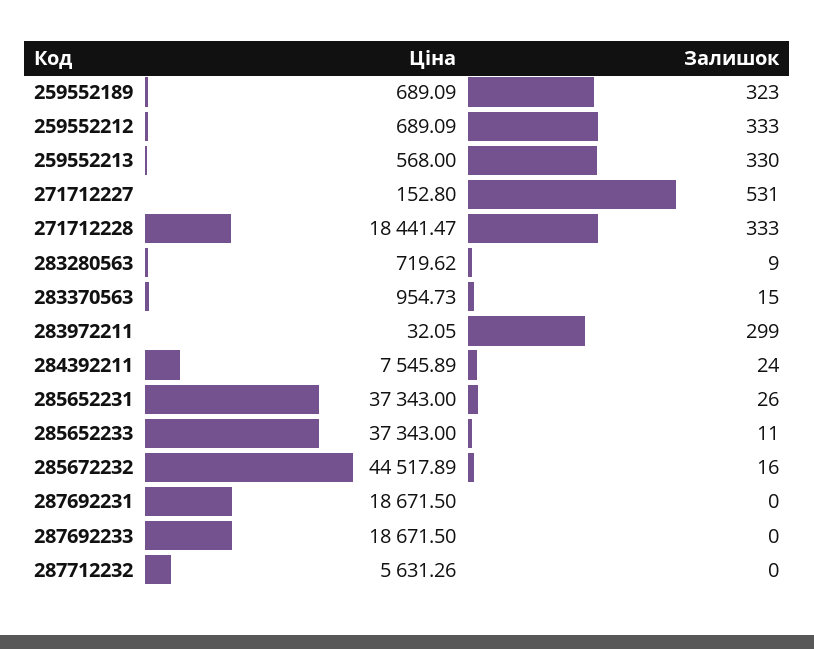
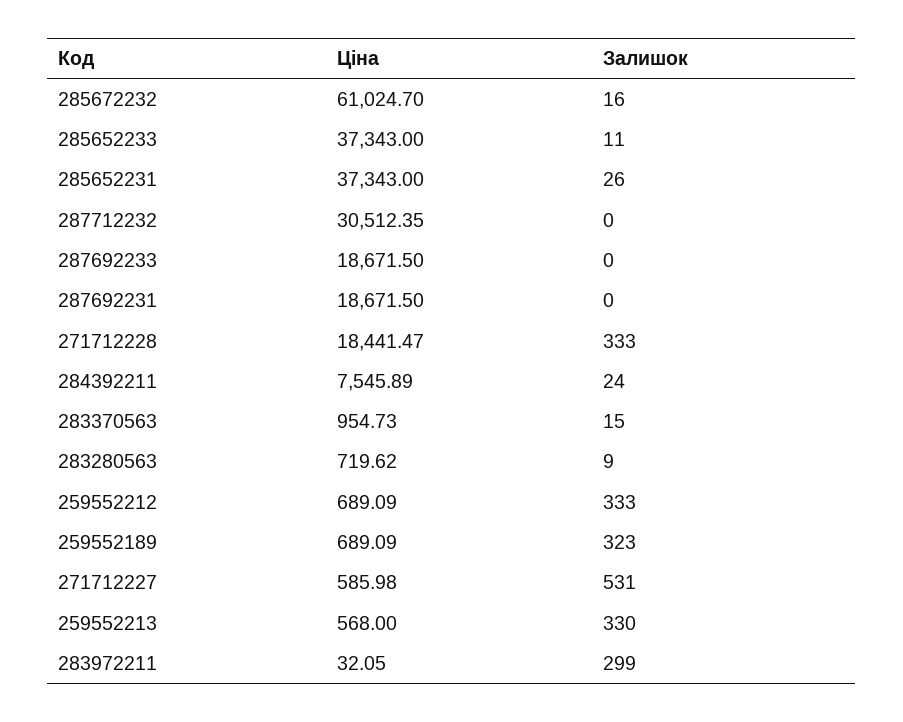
  {
    "Ціна": {
      "259552189": 689.09,
      "259552212": 689.09,
      "259552213": 568,
-     "271712227": 152.8,
+     "271712227": 585.98,
      "271712228": 18441.47,
      "283280563": 719.62,
      "283370563": 954.73,
      "283972211": 32.05,
      "284392211": 7545.89,
      "285652231": 37343,
      "285652233": 37343,
-     "285672232": 44517.89,
+     "285672232": 61024.7,
      "287692231": 18671.5,
      "287692233": 18671.5,
-     "287712232": 5631.26
+     "287712232": 30512.35
    },
    "Залишок": {
      "259552189": 323,
      "259552212": 333,
      "259552213": 330,
      "271712227": 531,
      "271712228": 333,
      "283280563": 9,
      "283370563": 15,
      "283972211": 299,
      "284392211": 24,
      "285652231": 26,
      "285652233": 11,
      "285672232": 16,
      "287692231": 0,
      "287692233": 0,
      "287712232": 0
    }
  }

